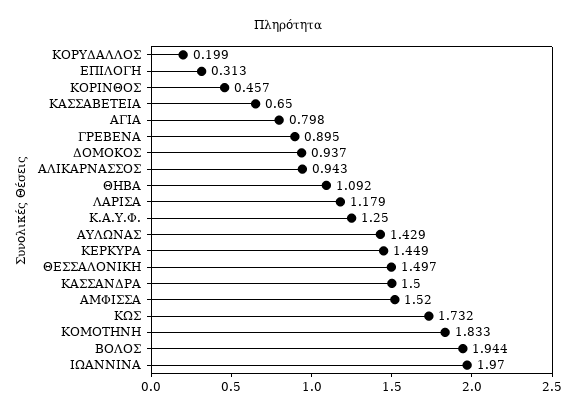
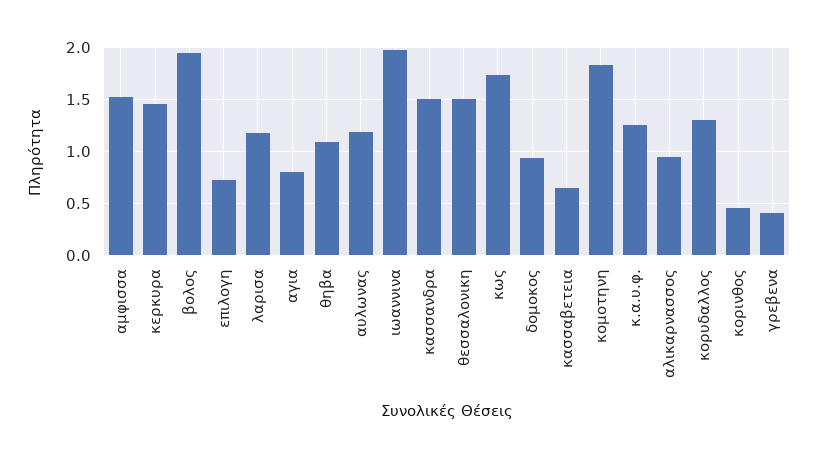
  {
-   "ΚΟΡΥΔΑΛΛΟΣ": 0.199,
+   "ΚΟΡΥΔΑΛΛΟΣ": 1.3,
-   "ΕΠΙΛΟΓΗ": 0.313,
+   "ΕΠΙΛΟΓΗ": 0.7,
    "ΚΟΡΙΝΘΟΣ": 0.457,
    "ΚΑΣΣΑΒΕΤΕΙΑ": 0.65,
    "ΑΓΙΑ": 0.798,
-   "ΓΡΕΒΕΝΑ": 0.895,
+   "ΓΡΕΒΕΝΑ": 0.4,
    "ΔΟΜΟΚΟΣ": 0.937,
    "ΑΛΙΚΑΡΝΑΣΣΟΣ": 0.943,
    "ΘΗΒΑ": 1.092,
    "ΛΑΡΙΣΑ": 1.179,
    "Κ.Α.Υ.Φ.": 1.25,
-   "ΑΥΛΩΝΑΣ": 1.429,
+   "ΑΥΛΩΝΑΣ": 1.2,
    "ΚΕΡΚΥΡΑ": 1.449,
    "ΘΕΣΣΑΛΟΝΙΚΗ": 1.497,
    "ΚΑΣΣΑΝΔΡΑ": 1.5,
    "ΑΜΦΙΣΣΑ": 1.52,
    "ΚΩΣ": 1.732,
    "ΚΟΜΟΤΗΝΗ": 1.833,
    "ΒΟΛΟΣ": 1.944,
    "ΙΩΑΝΝΙΝΑ": 1.97
  }

